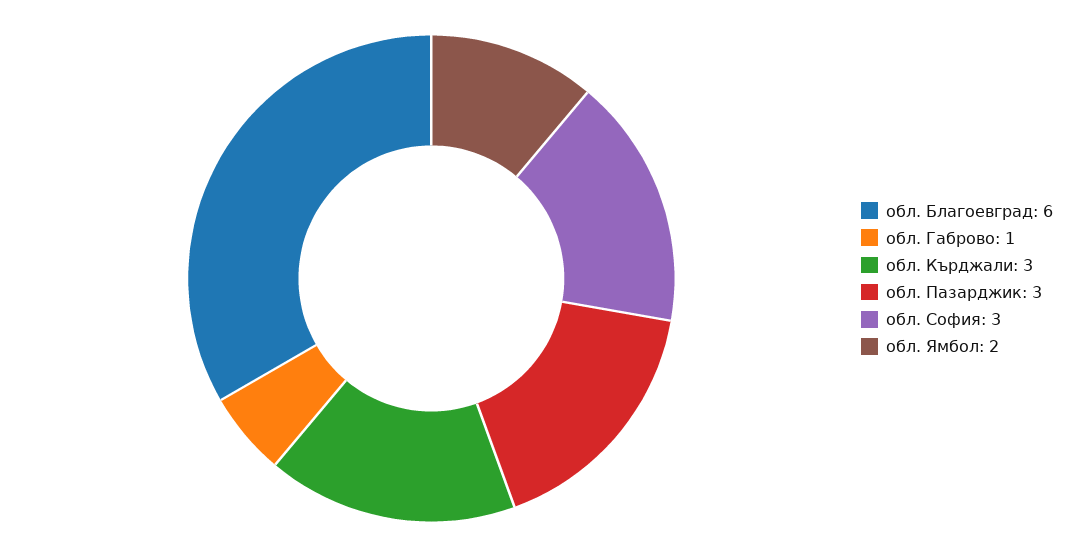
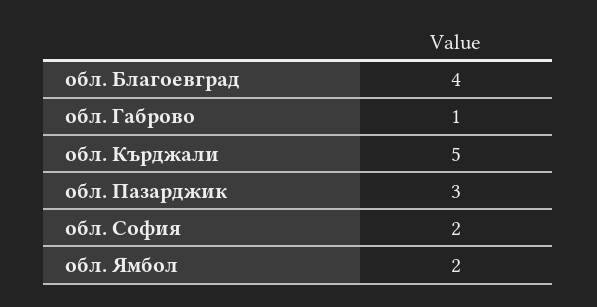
  {
-   "обл. Благоевград": 6,
+   "обл. Благоевград": 4,
    "обл. Габрово": 1,
-   "обл. Кърджали": 3,
+   "обл. Кърджали": 5,
    "обл. Пазарджик": 3,
-   "обл. София": 3,
+   "обл. София": 2,
    "обл. Ямбол": 2
  }

